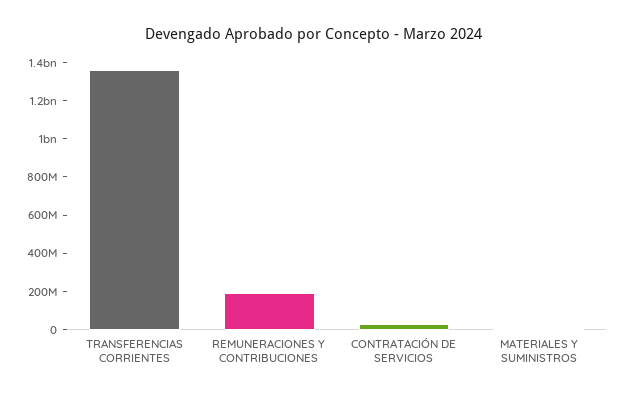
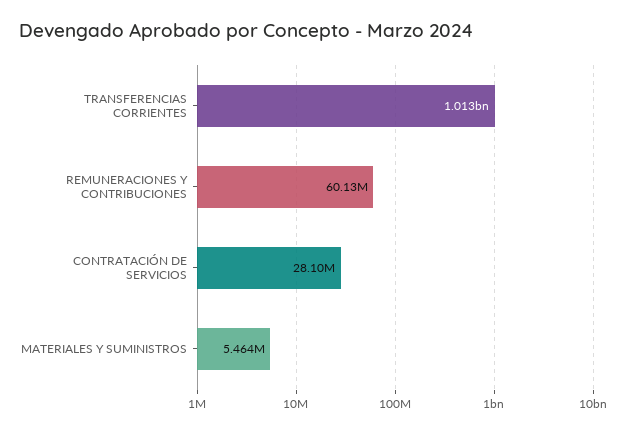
  {
-   "TRANSFERENCIAS CORRIENTES": 1350000000,
+   "TRANSFERENCIAS CORRIENTES": 1013000000,
-   "REMUNERACIONES Y CONTRIBUCIONES": 200000000,
+   "REMUNERACIONES Y CONTRIBUCIONES": 60130000,
    "CONTRATACIÓN DE SERVICIOS": 28100000,
    "MATERIALES Y SUMINISTROS": 5464000
  }

